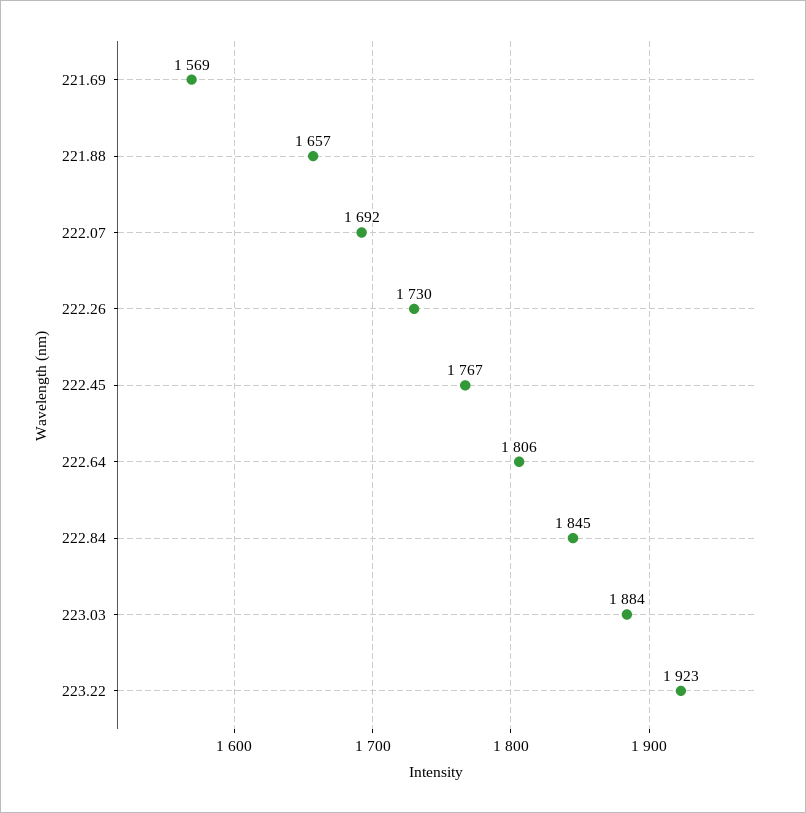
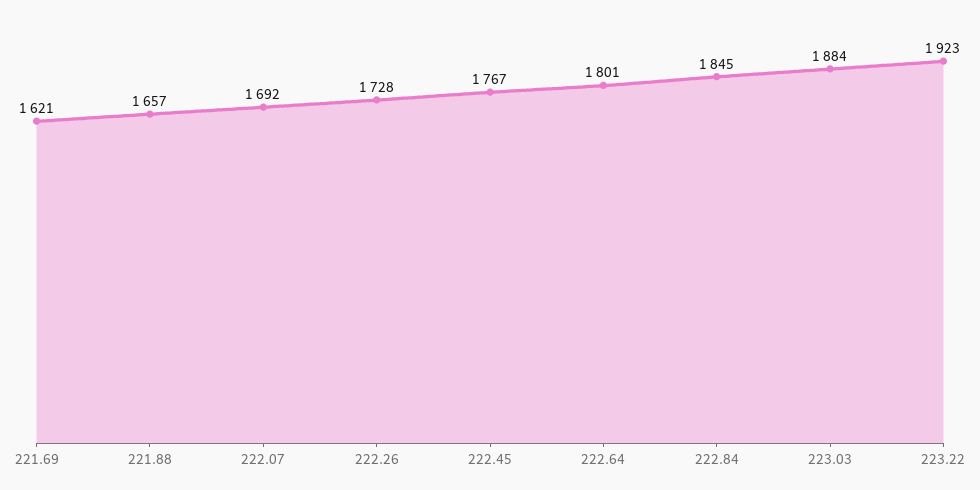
  {
-   "221.69": 1569,
+   "221.69": 1621,
    "221.88": 1657,
    "222.07": 1692,
-   "222.26": 1730,
+   "222.26": 1728,
    "222.45": 1767,
-   "222.64": 1806,
+   "222.64": 1801,
    "222.84": 1845,
    "223.03": 1884,
    "223.22": 1923
  }

